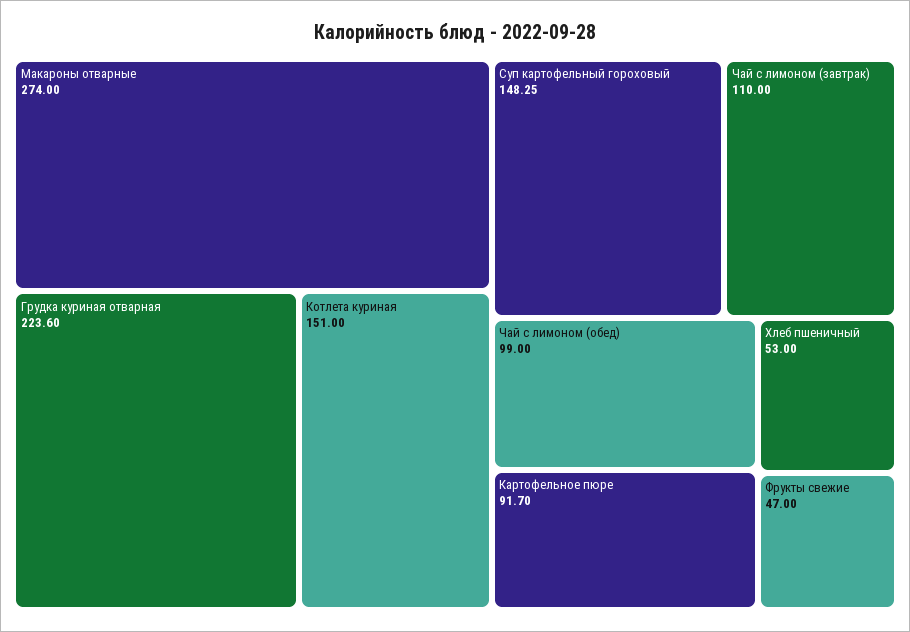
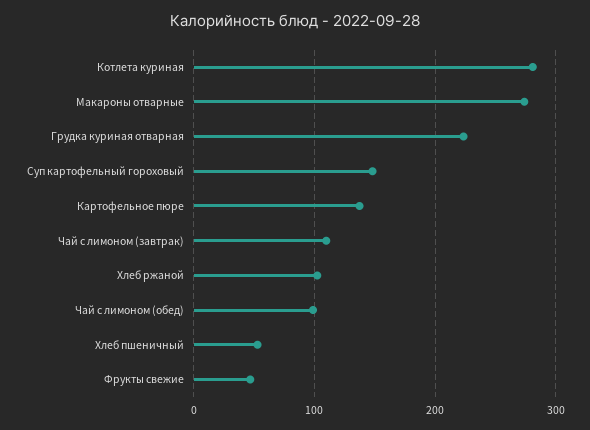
  {
    "Макароны отварные": 274,
    "Грудка куриная отварная": 223.6,
-   "Котлета куриная": 151,
+   "Котлета куриная": 280,
    "Суп картофельный гороховый": 148.25,
    "Чай с лимоном (завтрак)": 110,
    "Чай с лимоном (обед)": 99,
-   "Картофельное пюре": 91.7,
+   "Картофельное пюре": 140,
    "Хлеб пшеничный": 53,
-   "Фрукты свежие": 47
+   "Фрукты свежие": 47,
+   "Хлеб ржаной": 100
  }

